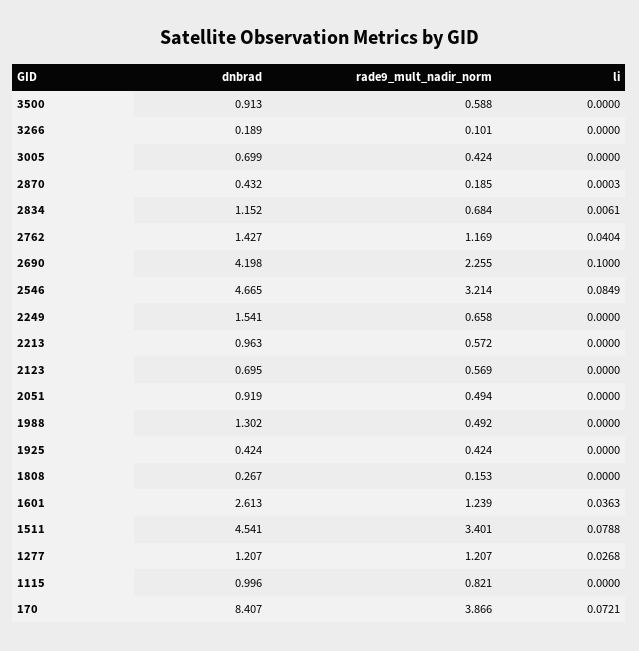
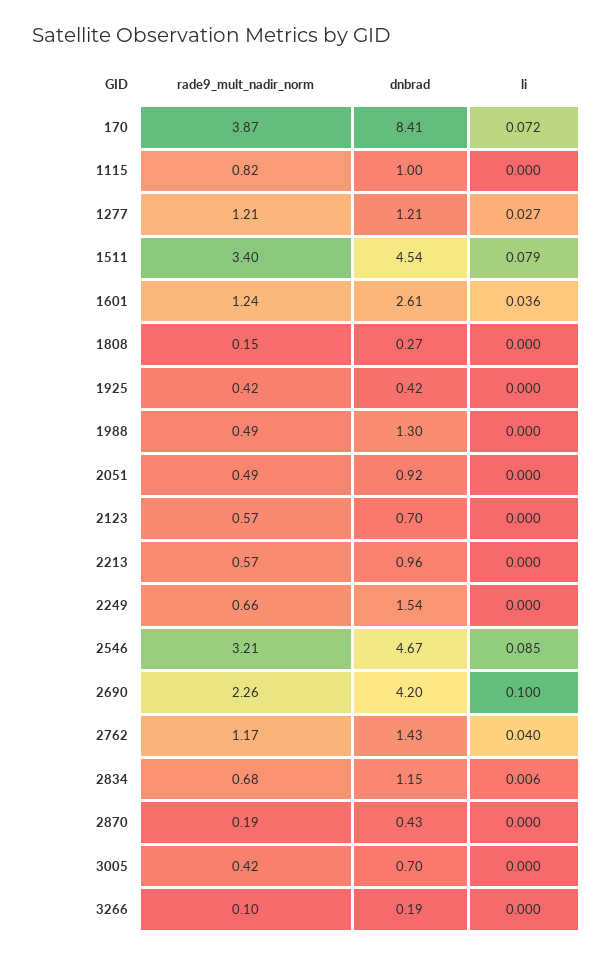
  {
    "dnbrad": {
-     "3500": 0.913,
      "3266": 0.189,
      "3005": 0.699,
      "2870": 0.432,
      "2834": 1.152,
      "2762": 1.427,
      "2690": 4.198,
      "2546": 4.665,
      "2249": 1.541,
      "2213": 0.963,
      "2123": 0.695,
      "2051": 0.919,
      "1988": 1.302,
      "1925": 0.424,
      "1808": 0.267,
      "1601": 2.613,
      "1511": 4.541,
      "1277": 1.207,
      "1115": 0.996,
      "170": 8.407
    },
    "rade9_mult_nadir_norm": {
-     "3500": 0.588,
      "3266": 0.101,
      "3005": 0.424,
      "2870": 0.185,
      "2834": 0.684,
      "2762": 1.169,
      "2690": 2.255,
      "2546": 3.214,
      "2249": 0.658,
      "2213": 0.572,
      "2123": 0.569,
      "2051": 0.494,
      "1988": 0.492,
      "1925": 0.424,
      "1808": 0.153,
      "1601": 1.239,
      "1511": 3.401,
      "1277": 1.207,
      "1115": 0.821,
      "170": 3.866
    },
    "li": {
-     "3500": 0,
      "3266": 0,
      "3005": 0,
      "2870": 0.0003,
      "2834": 0.0061,
      "2762": 0.0404,
      "2690": 0.1,
      "2546": 0.0849,
      "2249": 0,
      "2213": 0,
      "2123": 0,
      "2051": 0,
      "1988": 0,
      "1925": 0,
      "1808": 0,
      "1601": 0.0363,
      "1511": 0.0788,
      "1277": 0.0268,
      "1115": 0,
      "170": 0.0721
    }
  }

